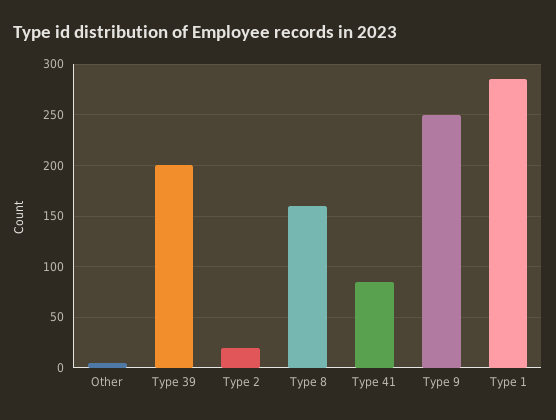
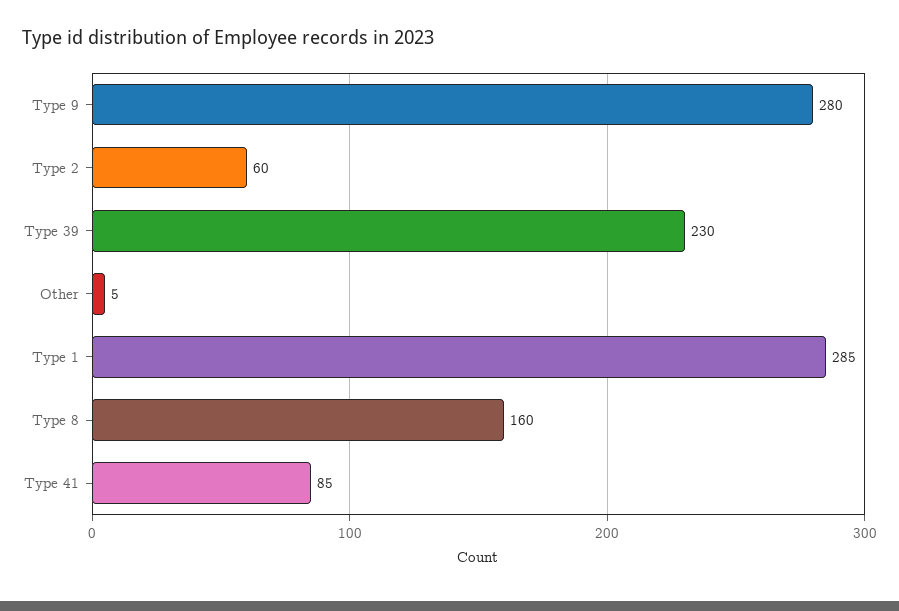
  {
    "Other": 5,
-   "Type 39": 200,
+   "Type 39": 230,
-   "Type 2": 20,
+   "Type 2": 60,
    "Type 8": 160,
    "Type 41": 85,
-   "Type 9": 250,
+   "Type 9": 280,
    "Type 1": 285
  }

